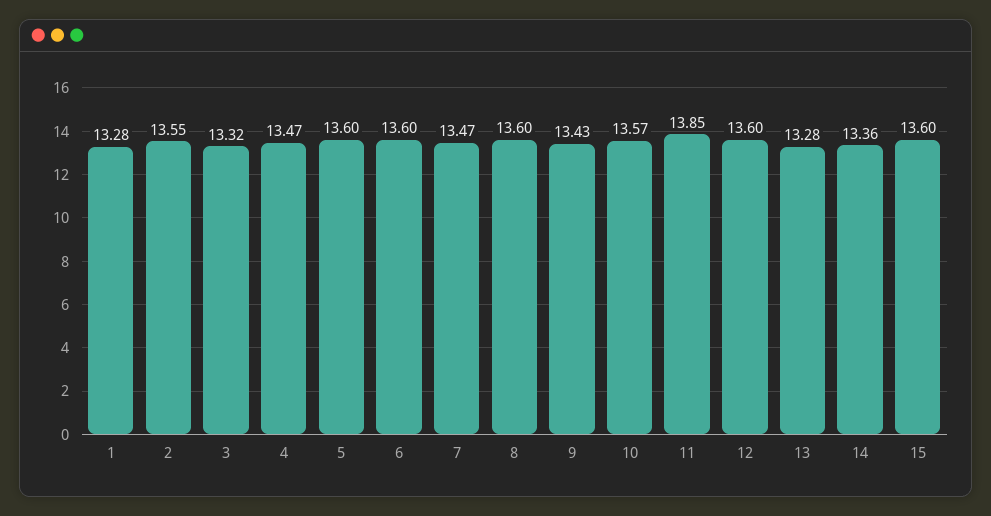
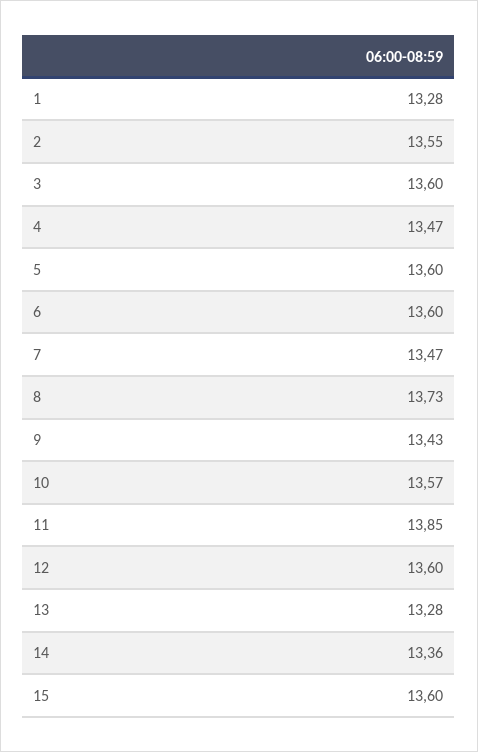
  {
    "1": 13.28,
    "2": 13.55,
-   "3": 13.32,
+   "3": 13.6,
    "4": 13.47,
    "5": 13.6,
    "6": 13.6,
    "7": 13.47,
-   "8": 13.6,
+   "8": 13.73,
    "9": 13.43,
    "10": 13.57,
    "11": 13.85,
    "12": 13.6,
    "13": 13.28,
    "14": 13.36,
    "15": 13.6
  }

